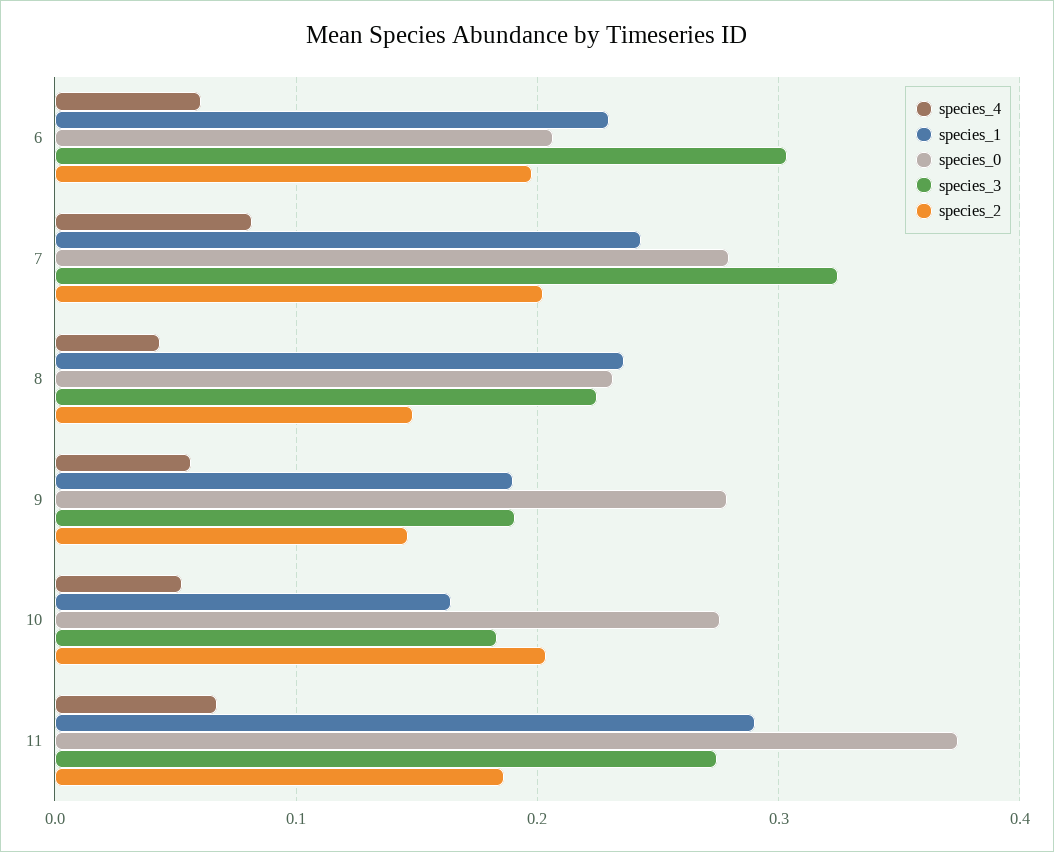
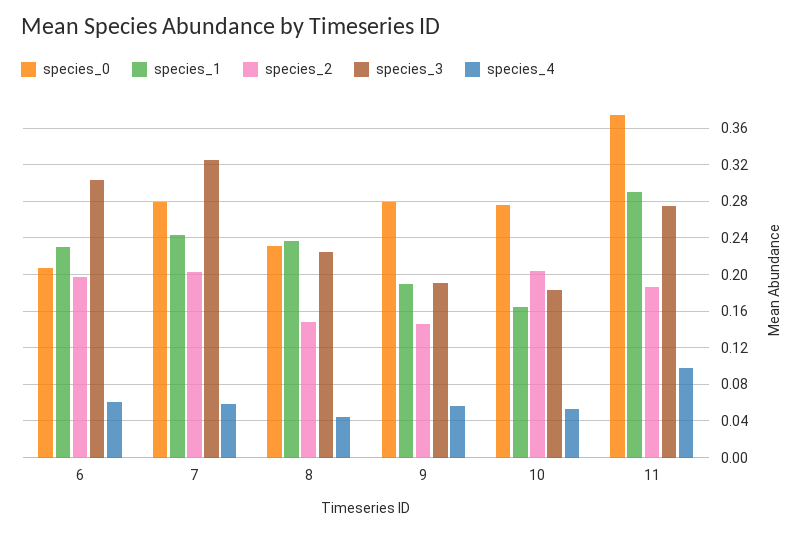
  {
    "species_4": {
      "6": 0.06,
-     "7": 0.08,
+     "7": 0.06,
      "8": 0.04,
      "9": 0.06,
      "10": 0.05,
-     "11": 0.07
+     "11": 0.1
    },
    "species_1": {
      "6": 0.23,
      "7": 0.24,
      "8": 0.24,
      "9": 0.19,
      "10": 0.16,
      "11": 0.29
    },
    "species_0": {
      "6": 0.21,
      "7": 0.28,
      "8": 0.23,
      "9": 0.28,
      "10": 0.28,
      "11": 0.37
    },
    "species_3": {
      "6": 0.3,
      "7": 0.32,
      "8": 0.22,
      "9": 0.19,
      "10": 0.18,
      "11": 0.27
    },
    "species_2": {
      "6": 0.2,
      "7": 0.2,
      "8": 0.15,
      "9": 0.15,
      "10": 0.2,
      "11": 0.19
    }
  }

